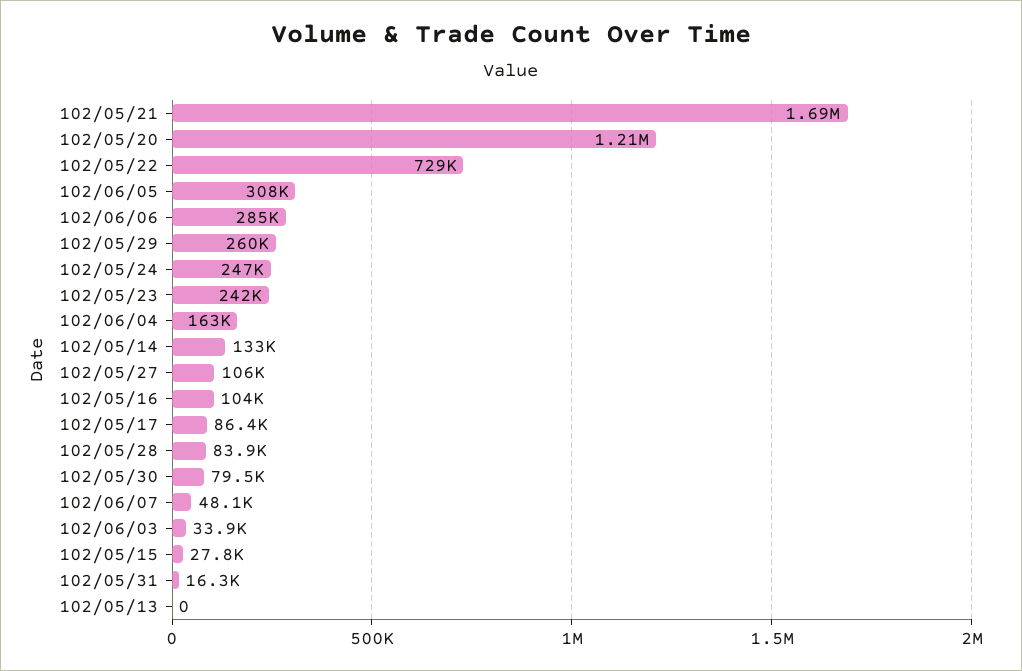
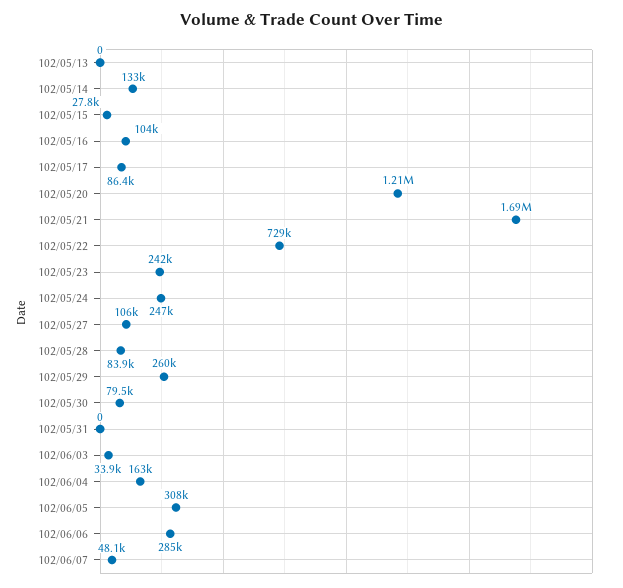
  {
    "102/05/21": 1690000,
    "102/05/20": 1210000,
    "102/05/22": 729000,
    "102/06/05": 308000,
    "102/06/06": 285000,
    "102/05/29": 260000,
    "102/05/24": 247000,
    "102/05/23": 242000,
    "102/06/04": 163000,
    "102/05/14": 133000,
    "102/05/27": 106000,
    "102/05/16": 104000,
    "102/05/17": 86400,
    "102/05/28": 83900,
    "102/05/30": 79500,
    "102/06/07": 48100,
    "102/06/03": 33900,
    "102/05/15": 27800,
-   "102/05/31": 16300,
+   "102/05/31": 0,
    "102/05/13": 0
  }

